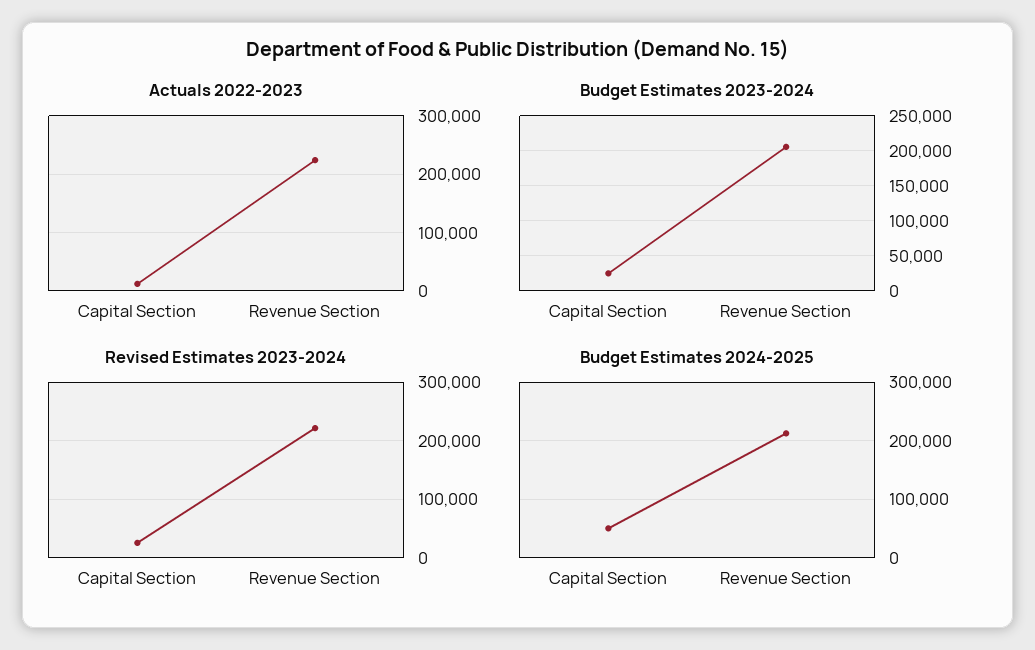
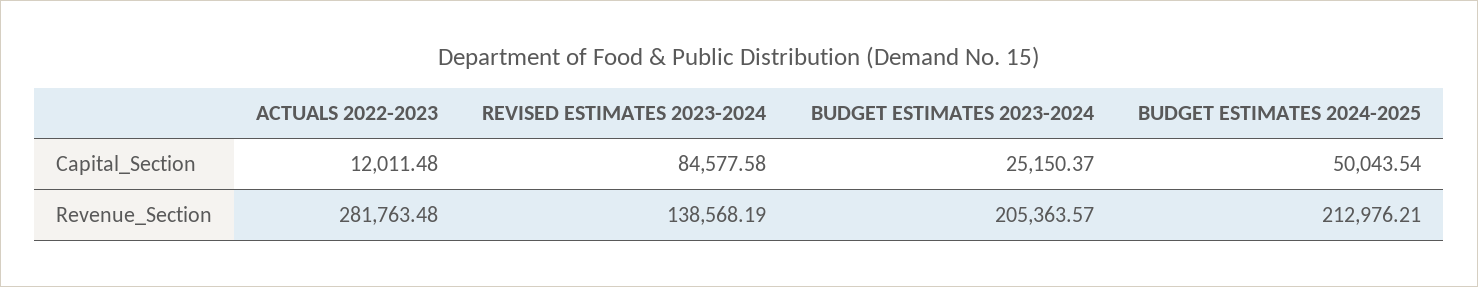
  {
    "Actuals 2022-2023": {
      "Capital Section": 12011.48,
-     "Revenue Section": 220000
+     "Revenue Section": 281763.48
    },
    "Budget Estimates 2023-2024": {
      "Capital Section": 25150.37,
      "Revenue Section": 205363.57
    },
    "Revised Estimates 2023-2024": {
-     "Capital Section": 20000,
+     "Capital Section": 84577.58,
-     "Revenue Section": 220000
+     "Revenue Section": 138568.19
    },
    "Budget Estimates 2024-2025": {
      "Capital Section": 50043.54,
      "Revenue Section": 212976.21
    }
  }

